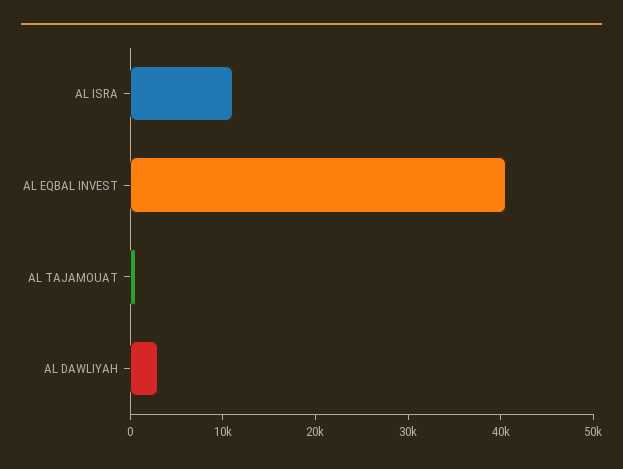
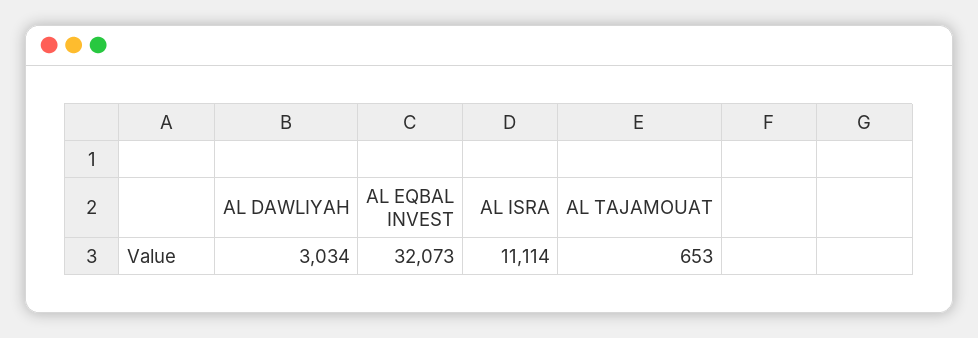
  {
    "AL ISRA": 11114,
-   "AL EQBAL INVEST": 40000,
+   "AL EQBAL INVEST": 32073,
    "AL TAJAMOUAT": 653,
    "AL DAWLIYAH": 3034
  }

